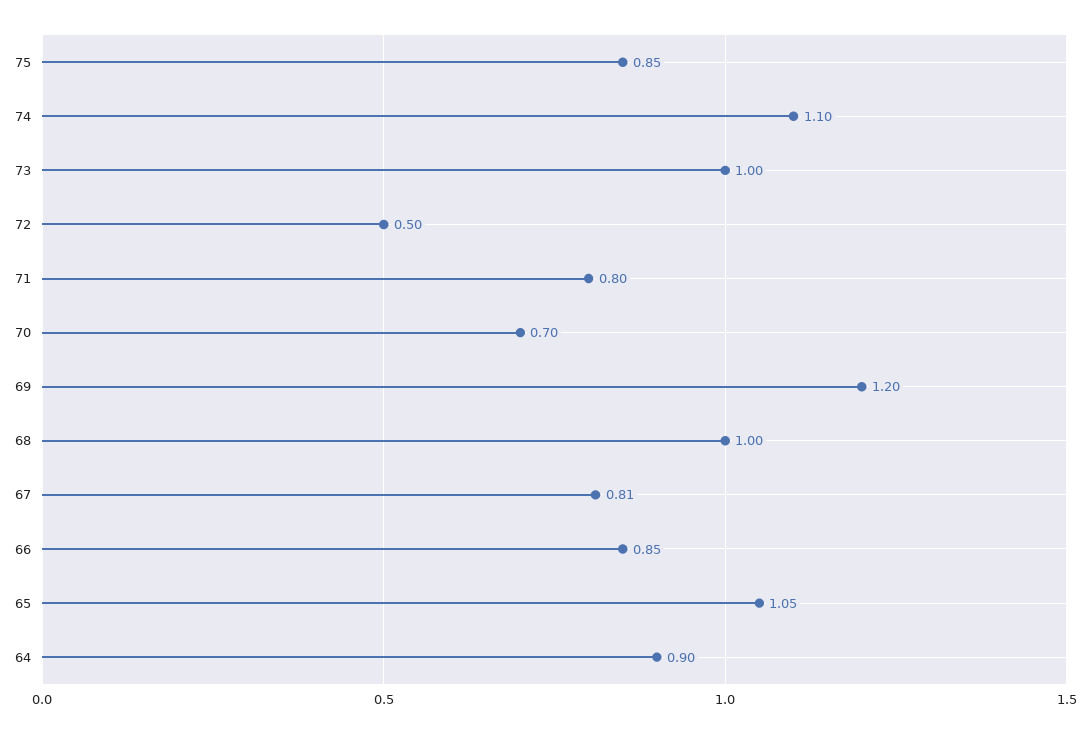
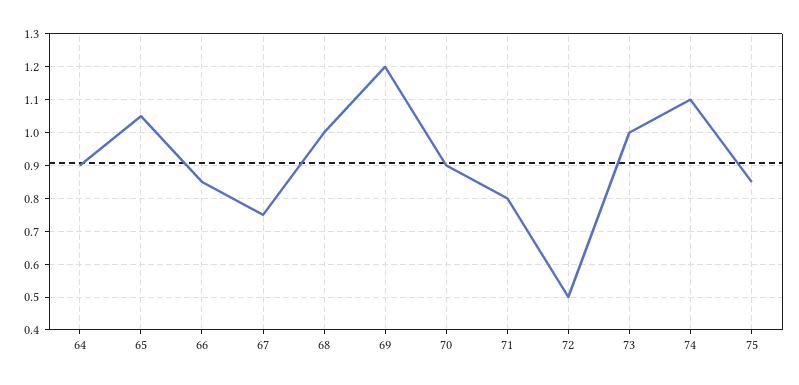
  {
    "75": 0.85,
    "74": 1.1,
    "73": 1,
    "72": 0.5,
    "71": 0.8,
-   "70": 0.7,
+   "70": 0.9,
    "69": 1.2,
    "68": 1,
-   "67": 0.81,
+   "67": 0.75,
    "66": 0.85,
    "65": 1.05,
    "64": 0.9
  }

